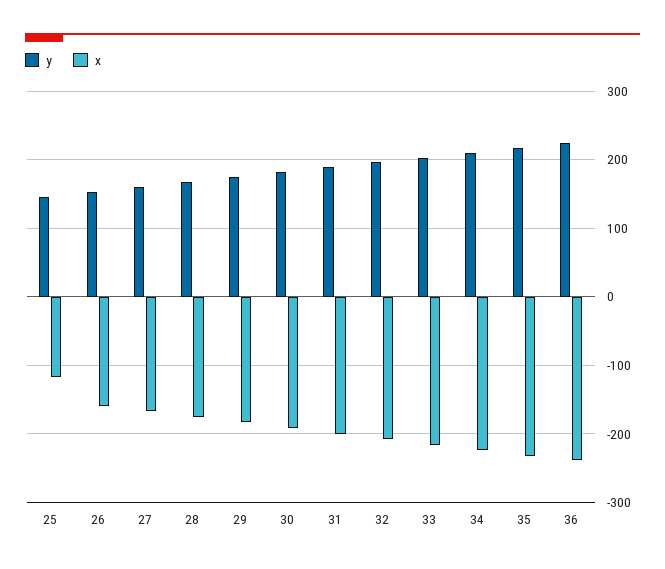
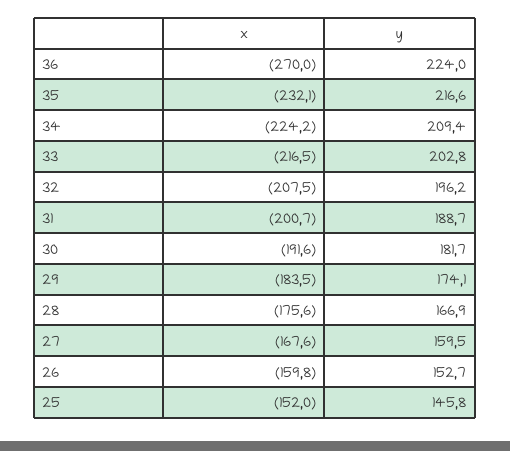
  {
    "y": {
      "25": 145.8,
      "26": 152.7,
      "27": 159.5,
      "28": 166.9,
      "29": 174.1,
      "30": 181.7,
      "31": 188.7,
      "32": 196.2,
      "33": 202.8,
      "34": 209.4,
      "35": 216.6,
      "36": 224
    },
    "x": {
-     "25": -120,
+     "25": -152,
      "26": -159.8,
      "27": -167.6,
      "28": -175.6,
      "29": -183.5,
      "30": -191.6,
      "31": -200.7,
      "32": -207.5,
      "33": -216.5,
      "34": -224.2,
      "35": -232.1,
-     "36": -240
+     "36": -270
    }
  }

